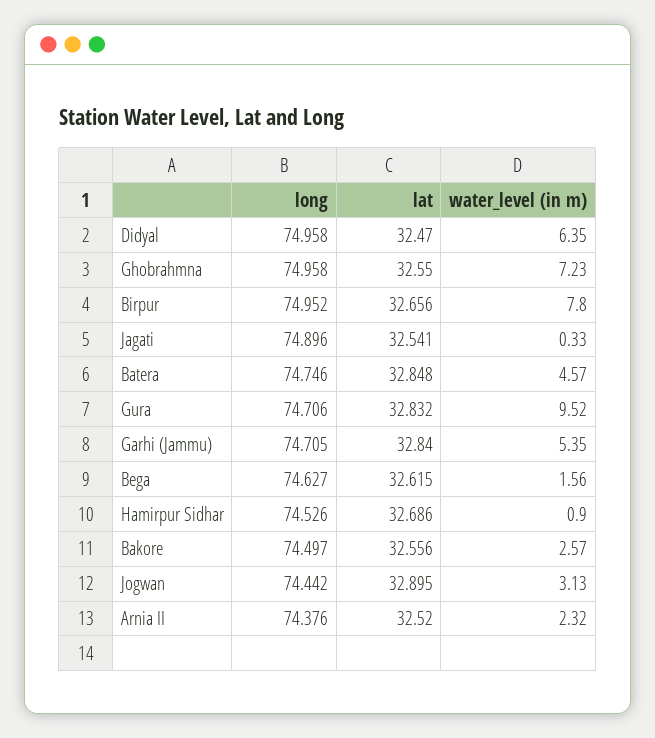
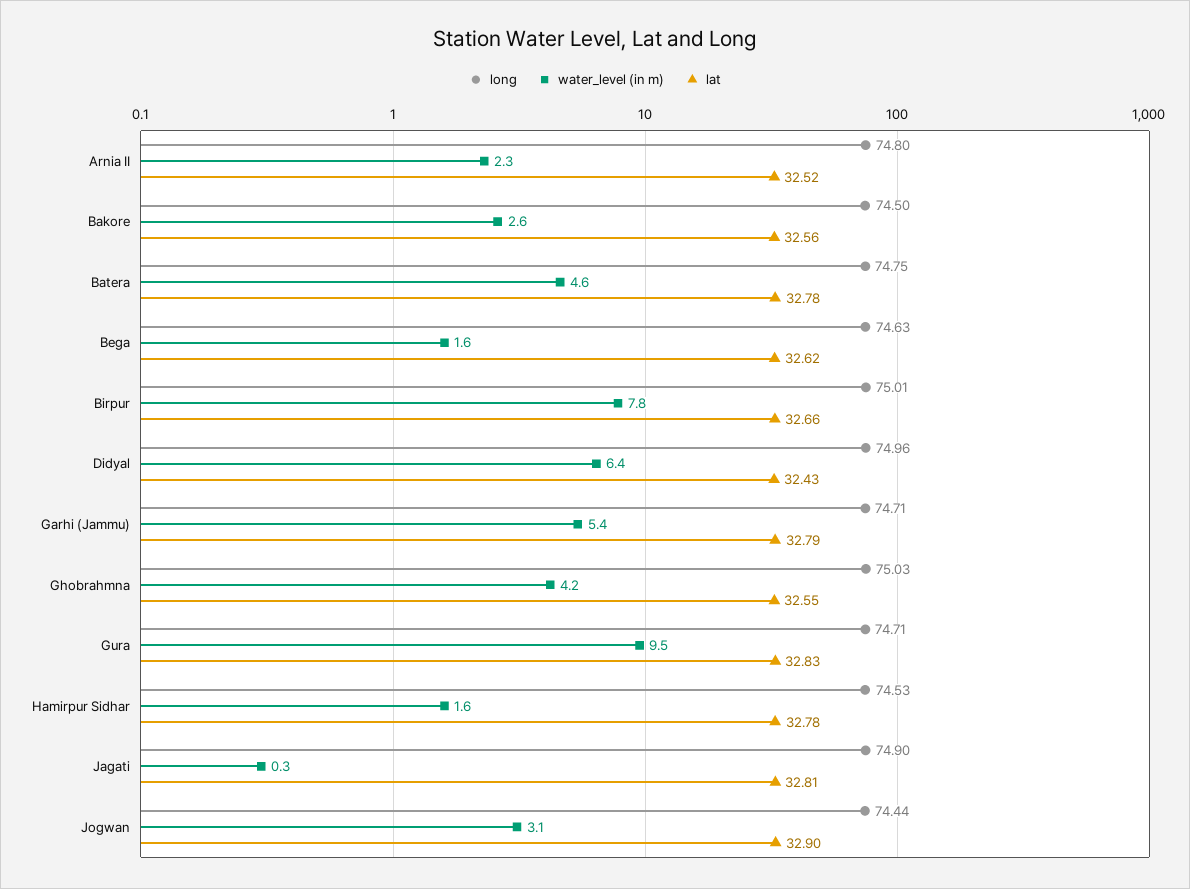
  {
    "long": {
      "Didyal": 74.958,
-     "Ghobrahmna": 74.958,
+     "Ghobrahmna": 75.03,
-     "Birpur": 74.952,
+     "Birpur": 75.01,
      "Jagati": 74.896,
      "Batera": 74.746,
      "Gura": 74.706,
      "Garhi (Jammu)": 74.705,
      "Bega": 74.627,
      "Hamirpur Sidhar": 74.526,
      "Bakore": 74.497,
      "Jogwan": 74.442,
-     "Arnia II": 74.376
+     "Arnia II": 74.8
    },
    "lat": {
-     "Didyal": 32.47,
+     "Didyal": 32.43,
      "Ghobrahmna": 32.55,
      "Birpur": 32.656,
-     "Jagati": 32.541,
+     "Jagati": 32.81,
-     "Batera": 32.848,
+     "Batera": 32.78,
      "Gura": 32.832,
-     "Garhi (Jammu)": 32.84,
+     "Garhi (Jammu)": 32.79,
      "Bega": 32.615,
-     "Hamirpur Sidhar": 32.686,
+     "Hamirpur Sidhar": 32.78,
      "Bakore": 32.556,
      "Jogwan": 32.895,
      "Arnia II": 32.52
    },
    "water_level (in m)": {
      "Didyal": 6.35,
-     "Ghobrahmna": 7.23,
+     "Ghobrahmna": 4.2,
      "Birpur": 7.8,
      "Jagati": 0.33,
      "Batera": 4.57,
      "Gura": 9.52,
      "Garhi (Jammu)": 5.35,
      "Bega": 1.56,
-     "Hamirpur Sidhar": 0.9,
+     "Hamirpur Sidhar": 1.6,
      "Bakore": 2.57,
      "Jogwan": 3.13,
      "Arnia II": 2.32
    }
  }

